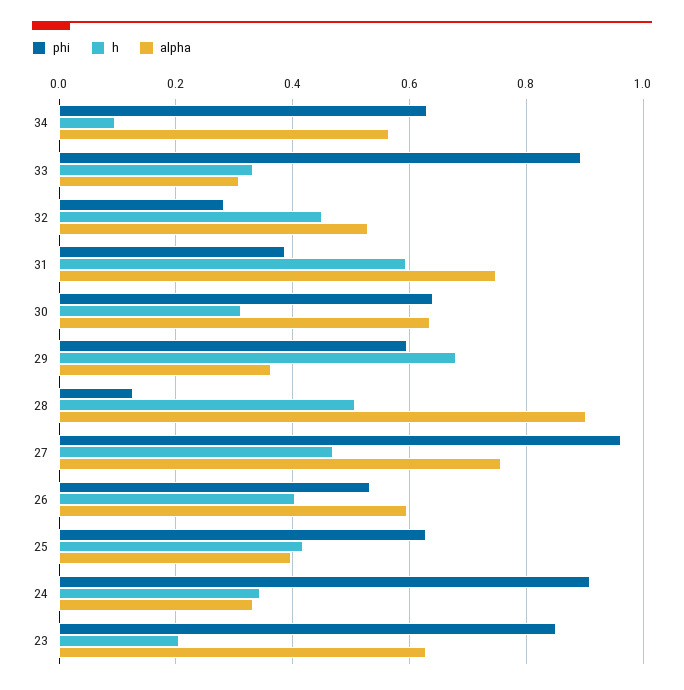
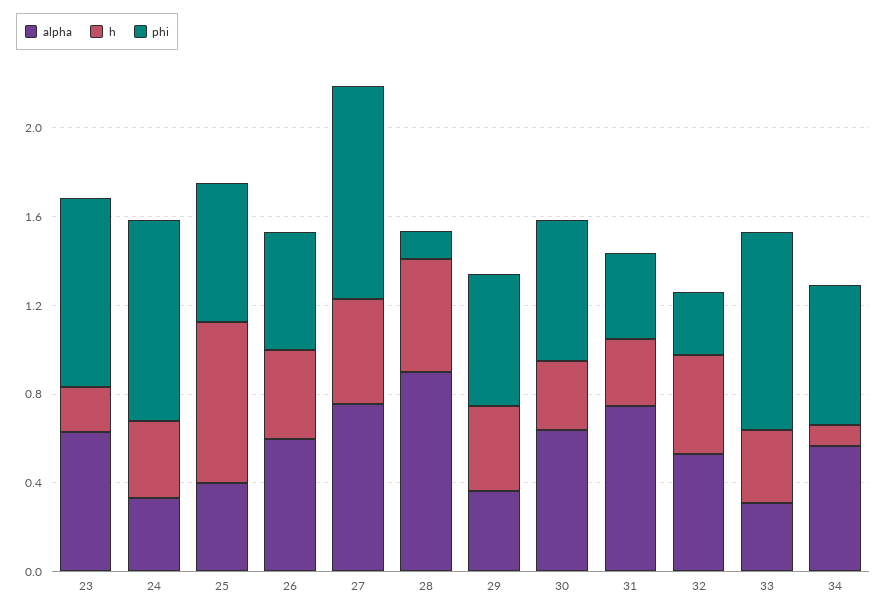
  {
    "phi": {
      "34": 0.62,
      "33": 0.9,
      "32": 0.28,
      "31": 0.38,
      "30": 0.64,
      "29": 0.6,
      "28": 0.12,
      "27": 0.96,
      "26": 0.54,
      "25": 0.62,
      "24": 0.9,
      "23": 0.86
    },
    "h": {
      "34": 0.1,
      "33": 0.34,
      "32": 0.44,
-     "31": 0.6,
+     "31": 0.3,
      "30": 0.32,
-     "29": 0.68,
+     "29": 0.4,
      "28": 0.5,
      "27": 0.46,
      "26": 0.4,
-     "25": 0.42,
+     "25": 0.7,
      "24": 0.34,
      "23": 0.2
    },
    "alpha": {
      "34": 0.56,
      "33": 0.3,
      "32": 0.52,
      "31": 0.74,
      "30": 0.64,
      "29": 0.36,
      "28": 0.9,
      "27": 0.76,
      "26": 0.6,
      "25": 0.4,
      "24": 0.34,
      "23": 0.62
    }
  }

